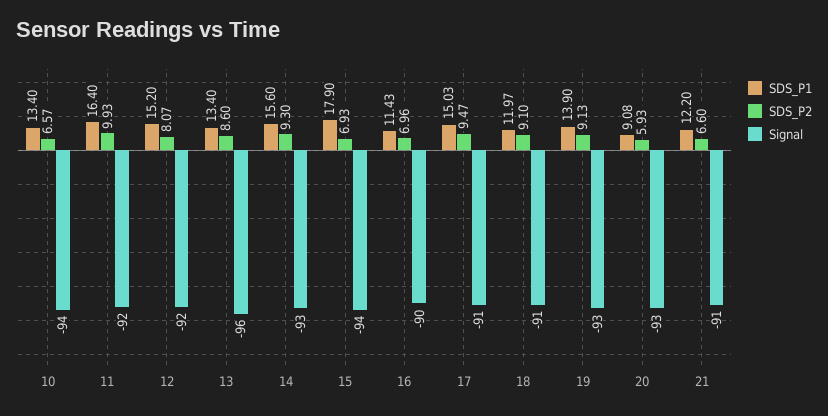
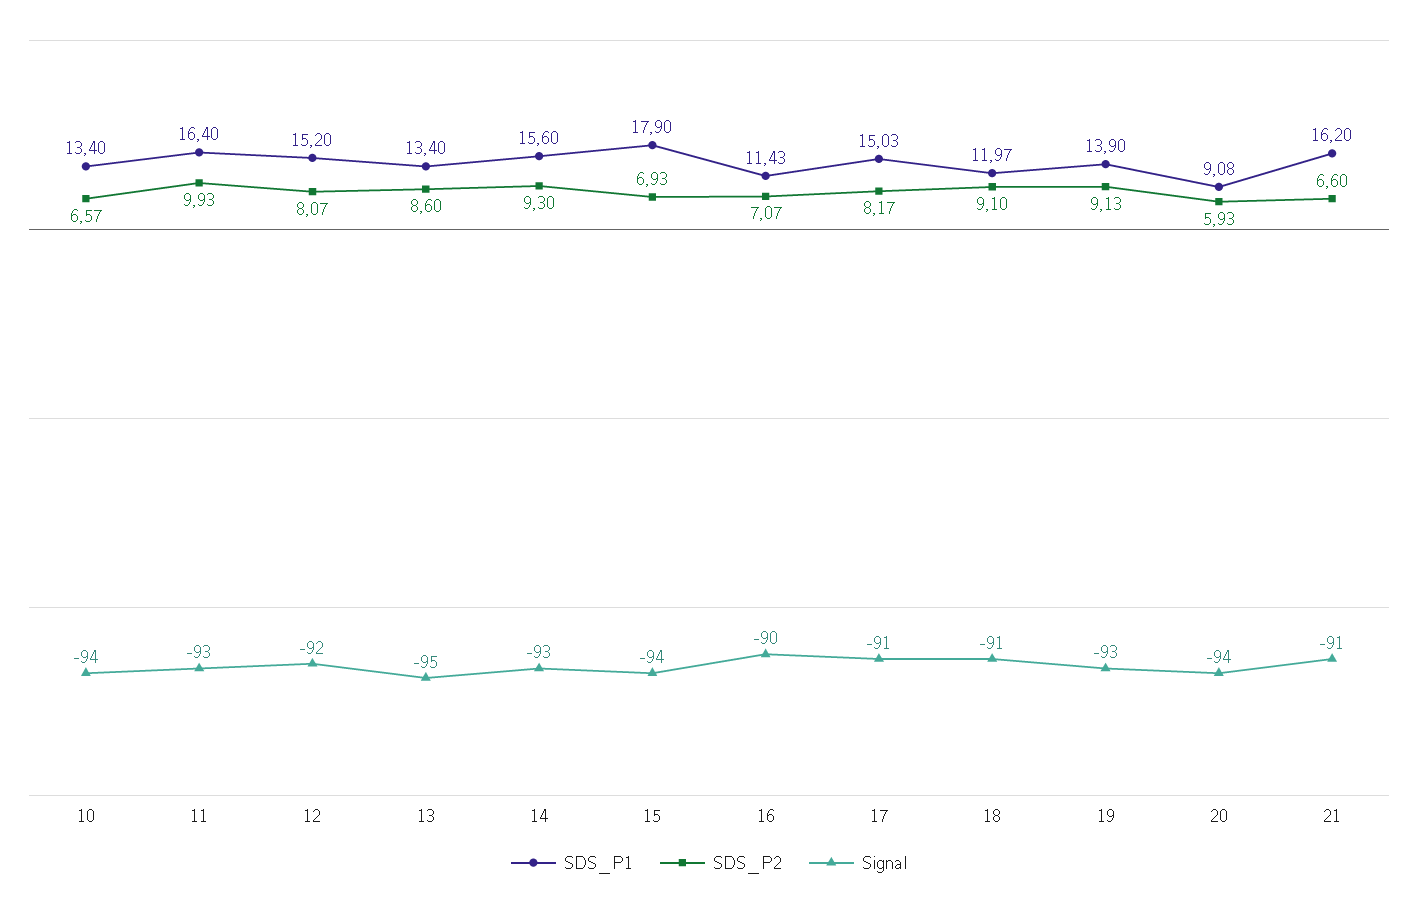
  {
    "SDS_P1": {
      "10": 13.4,
      "11": 16.4,
      "12": 15.2,
      "13": 13.4,
      "14": 15.6,
      "15": 17.9,
      "16": 11.43,
      "17": 15.03,
      "18": 11.97,
      "19": 13.9,
      "20": 9.08,
-     "21": 12.2
+     "21": 16.2
    },
    "SDS_P2": {
      "10": 6.57,
      "11": 9.93,
      "12": 8.07,
      "13": 8.6,
      "14": 9.3,
      "15": 6.93,
-     "16": 6.96,
+     "16": 7.07,
-     "17": 9.47,
+     "17": 8.17,
      "18": 9.1,
      "19": 9.13,
      "20": 5.93,
      "21": 6.6
    },
    "Signal": {
      "10": -94,
-     "11": -92,
+     "11": -93,
      "12": -92,
-     "13": -96,
+     "13": -95,
      "14": -93,
      "15": -94,
      "16": -90,
      "17": -91,
      "18": -91,
      "19": -93,
-     "20": -93,
+     "20": -94,
      "21": -91
    }
  }

